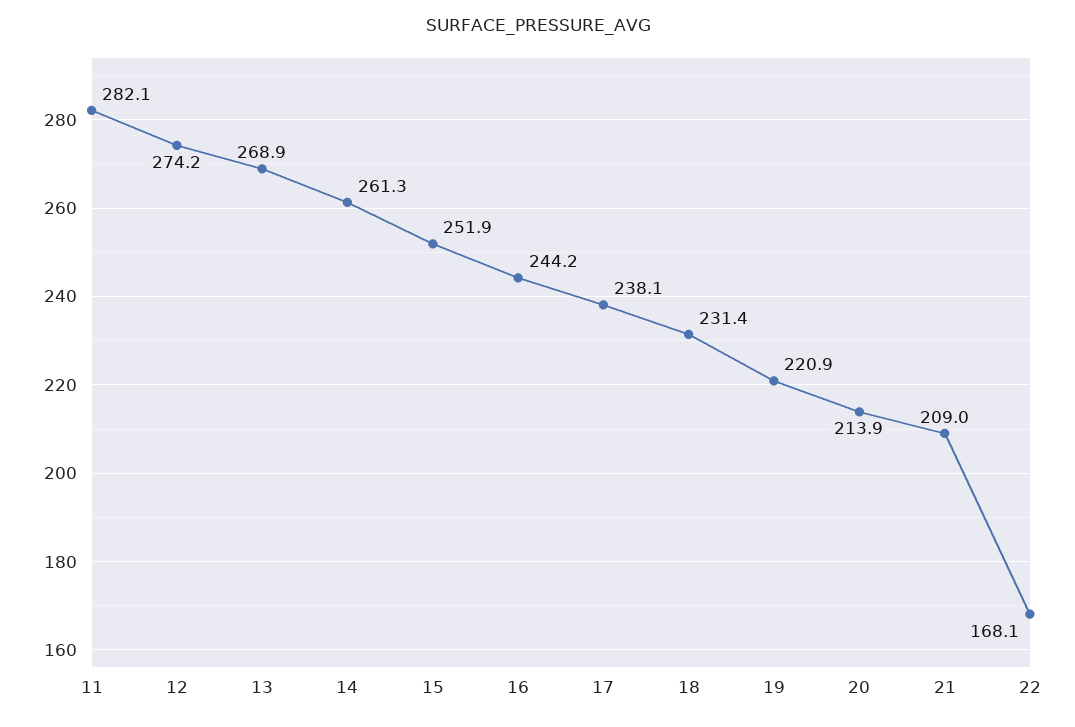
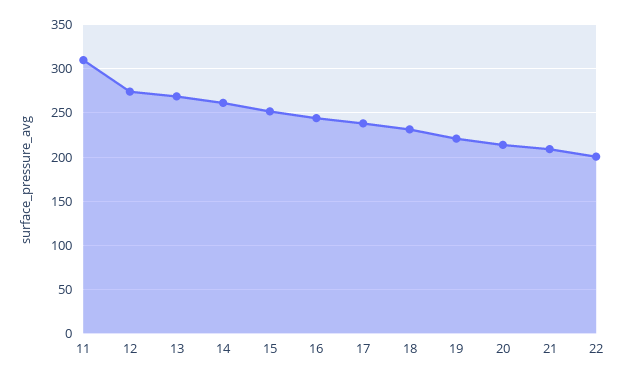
  {
-   "11": 282.1,
+   "11": 310,
    "12": 274.2,
    "13": 268.9,
    "14": 261.3,
    "15": 251.9,
    "16": 244.2,
    "17": 238.1,
    "18": 231.4,
    "19": 220.9,
    "20": 213.9,
    "21": 209,
-   "22": 168.1
+   "22": 200
  }

